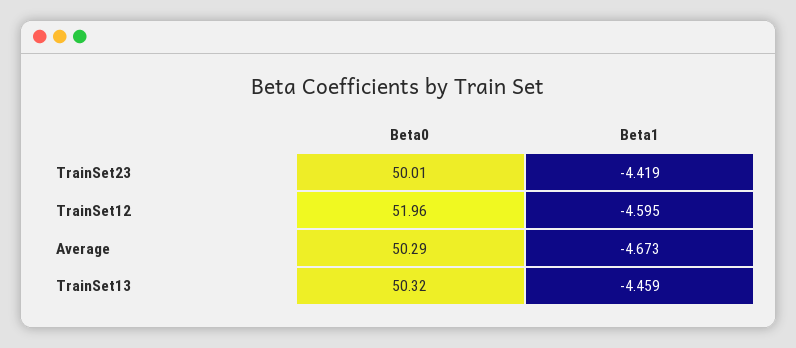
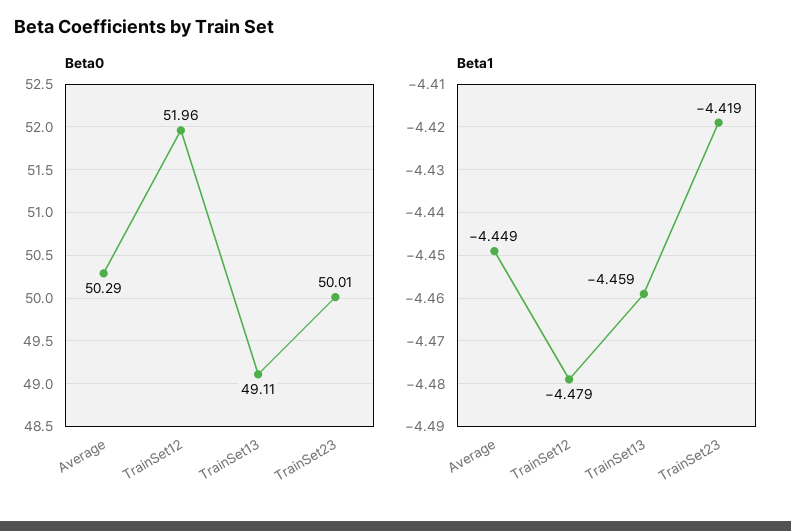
  {
    "Beta0": {
      "TrainSet23": 50.01,
      "TrainSet12": 51.96,
      "Average": 50.29,
-     "TrainSet13": 50.32
+     "TrainSet13": 49.11
    },
    "Beta1": {
      "TrainSet23": -4.419,
-     "TrainSet12": -4.595,
+     "TrainSet12": -4.479,
-     "Average": -4.673,
+     "Average": -4.449,
      "TrainSet13": -4.459
    }
  }

